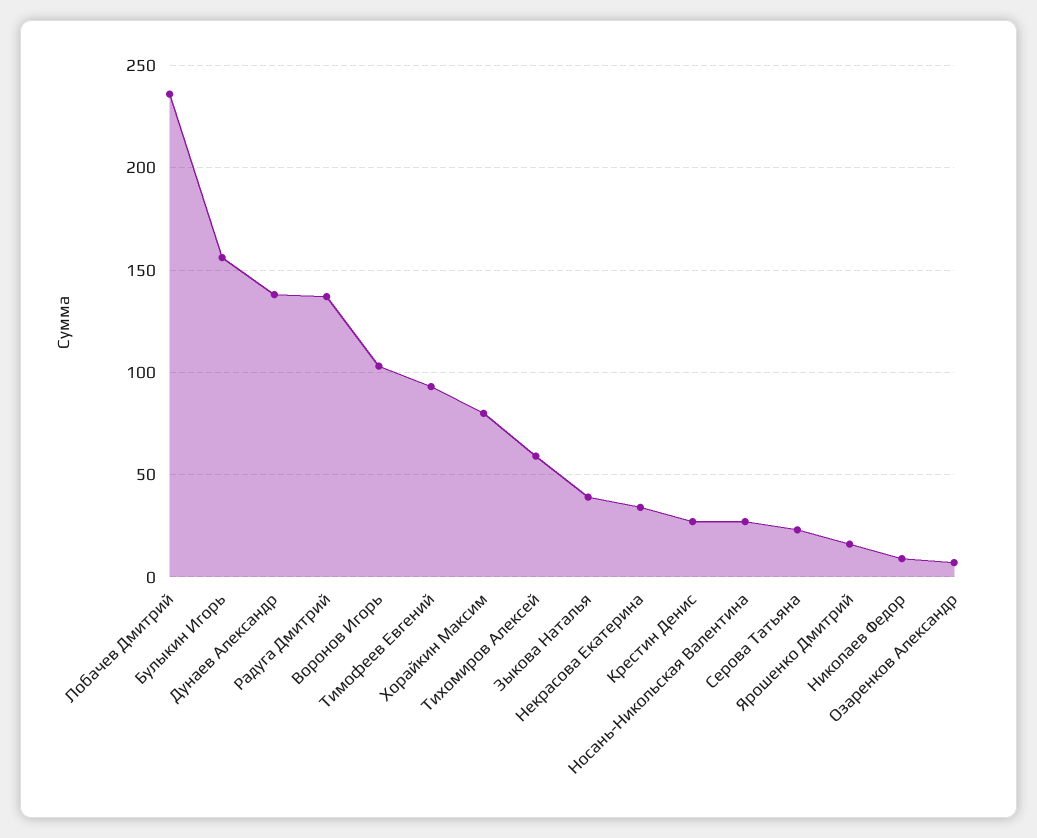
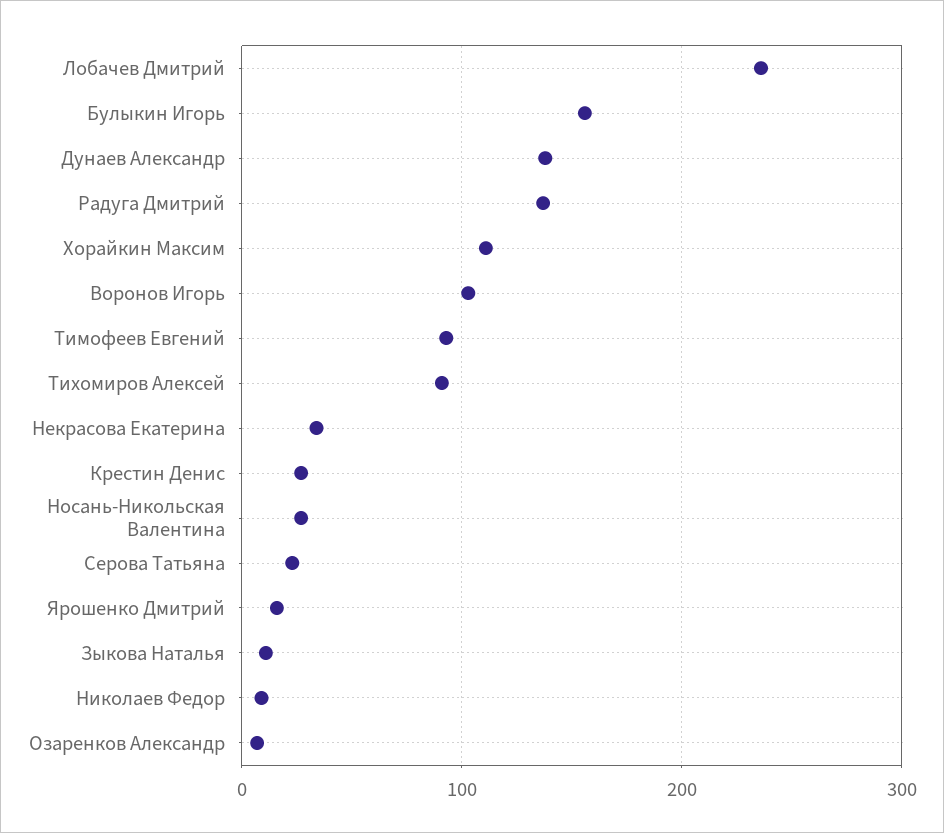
  {
    "Лобачев Дмитрий": 235,
    "Булыкин Игорь": 155,
    "Дунаев Александр": 140,
    "Радуга Дмитрий": 135,
    "Воронов Игорь": 105,
    "Тимофеев Евгений": 95,
-   "Хорайкин Максим": 80,
+   "Хорайкин Максим": 110,
-   "Тихомиров Алексей": 60,
+   "Тихомиров Алексей": 90,
-   "Зыкова Наталья": 40,
+   "Зыкова Наталья": 10,
    "Некрасова Екатерина": 35,
    "Крестин Денис": 25,
    "Носань-Никольская Валентина": 25,
    "Серова Татьяна": 25,
    "Ярошенко Дмитрий": 15,
    "Николаев Федор": 10,
    "Озаренков Александр": 5
  }

